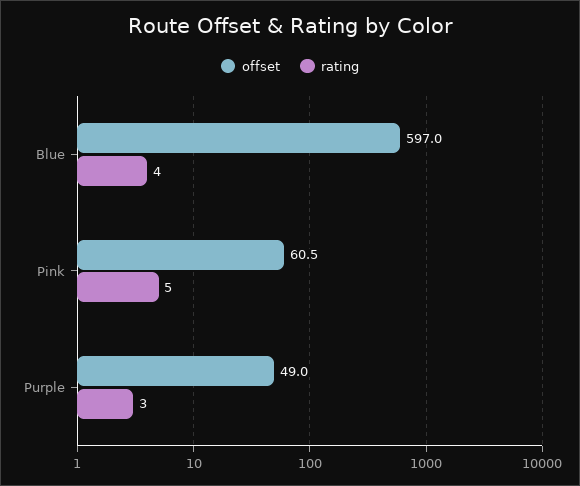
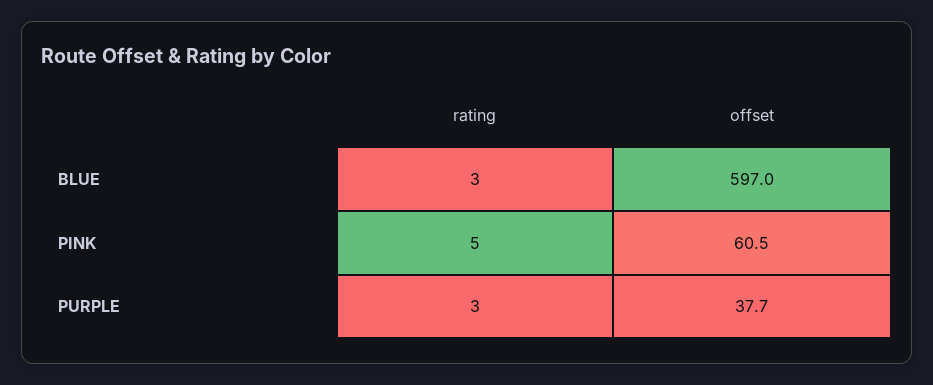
  {
    "offset": {
      "Blue": 597,
      "Pink": 60.5,
-     "Purple": 49
+     "Purple": 37.7
    },
    "rating": {
-     "Blue": 4,
+     "Blue": 3,
      "Pink": 5,
      "Purple": 3
    }
  }

